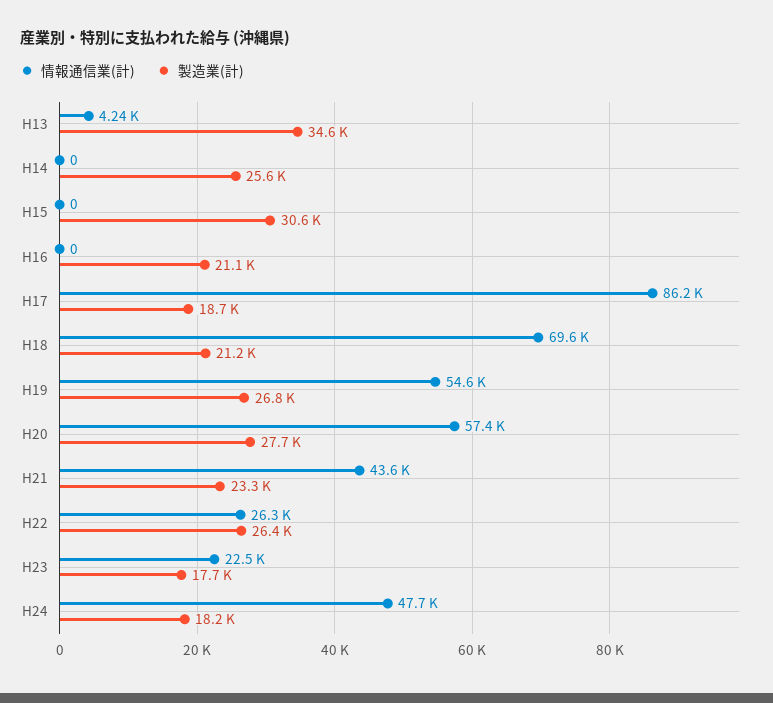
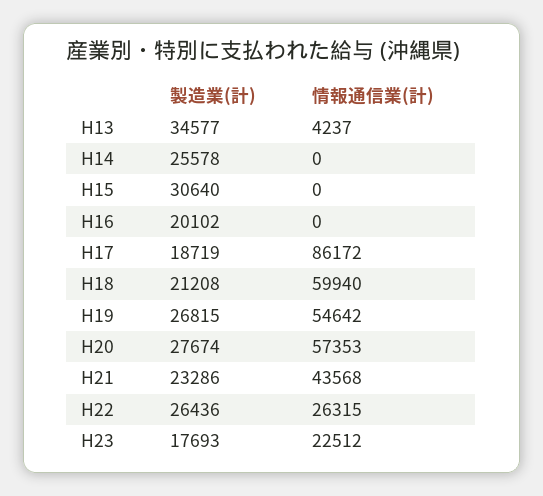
  {
    "情報通信業(計)": {
      "H13": 4237,
      "H14": 0,
      "H15": 0,
      "H16": 0,
      "H17": 86172,
-     "H18": 69600,
+     "H18": 59940,
      "H19": 54642,
      "H20": 57353,
      "H21": 43568,
      "H22": 26315,
-     "H23": 22512,
+     "H23": 22512
-     "H24": 47700
    },
    "製造業(計)": {
      "H13": 34577,
      "H14": 25578,
      "H15": 30640,
-     "H16": 21100,
+     "H16": 20102,
      "H17": 18719,
      "H18": 21208,
      "H19": 26815,
      "H20": 27674,
      "H21": 23286,
      "H22": 26436,
-     "H23": 17693,
+     "H23": 17693
-     "H24": 18200
    }
  }

